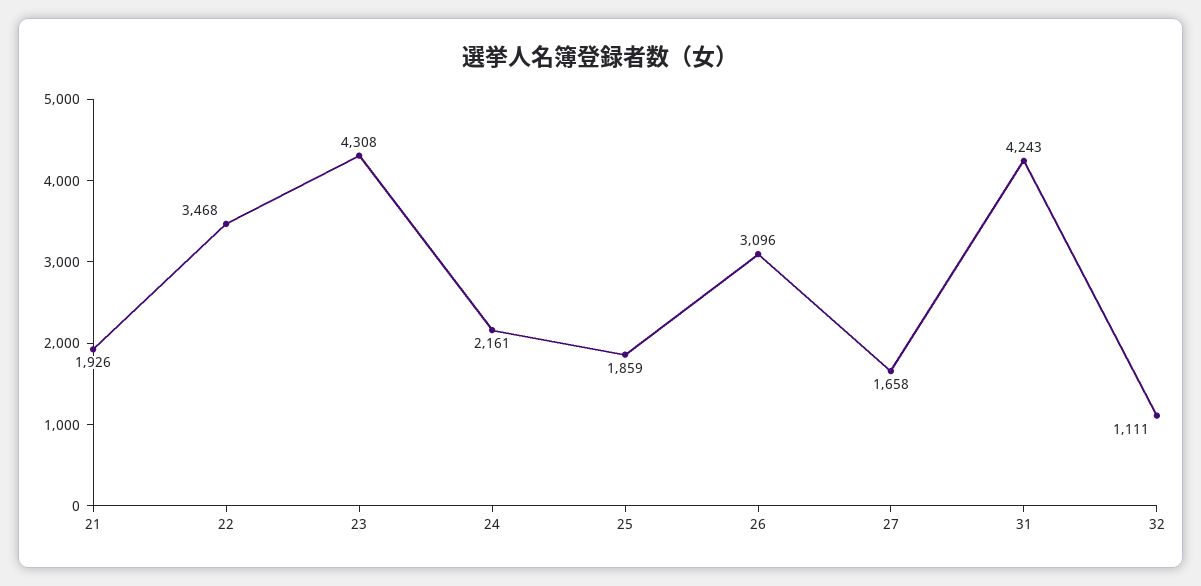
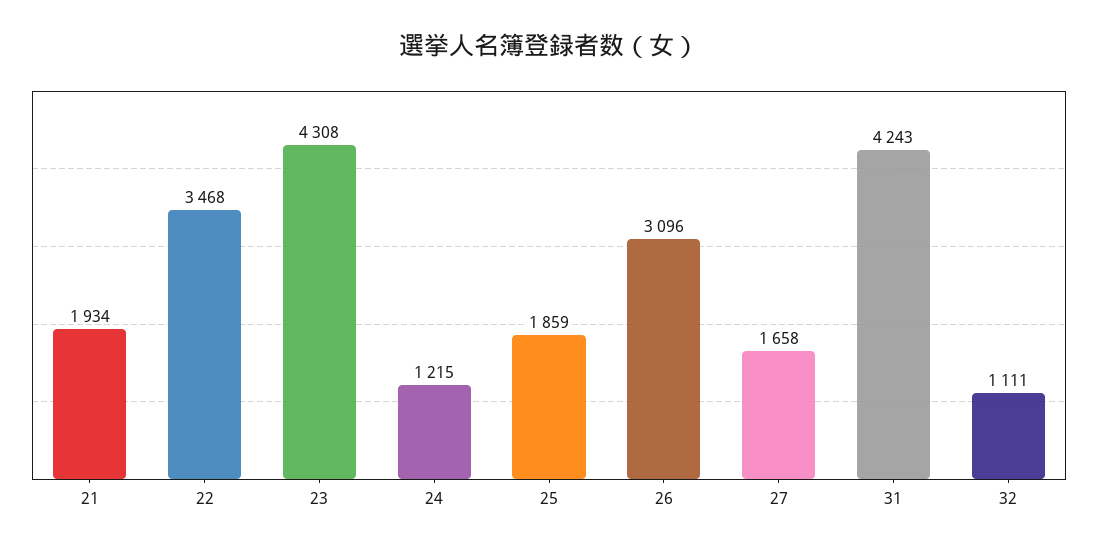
  {
-   "21": 1926,
+   "21": 1934,
    "22": 3468,
    "23": 4308,
-   "24": 2161,
+   "24": 1215,
    "25": 1859,
    "26": 3096,
    "27": 1658,
    "31": 4243,
    "32": 1111
  }

